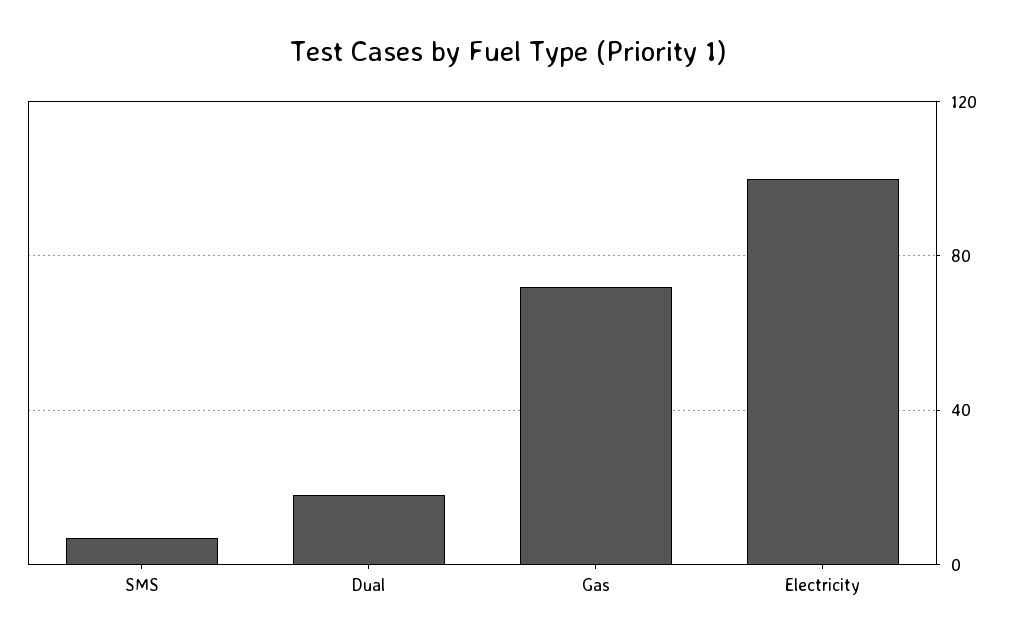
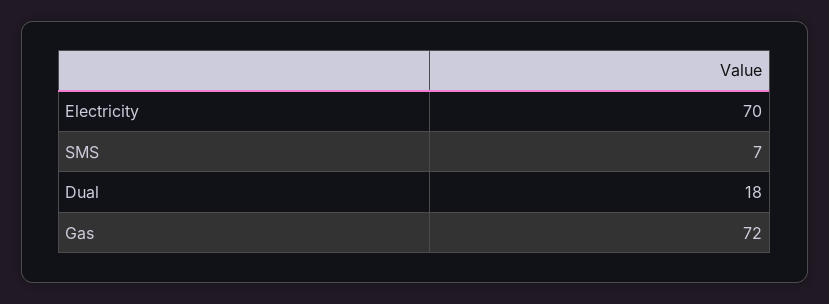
  {
    "SMS": 7,
    "Dual": 18,
    "Gas": 72,
-   "Electricity": 100
+   "Electricity": 70
  }

